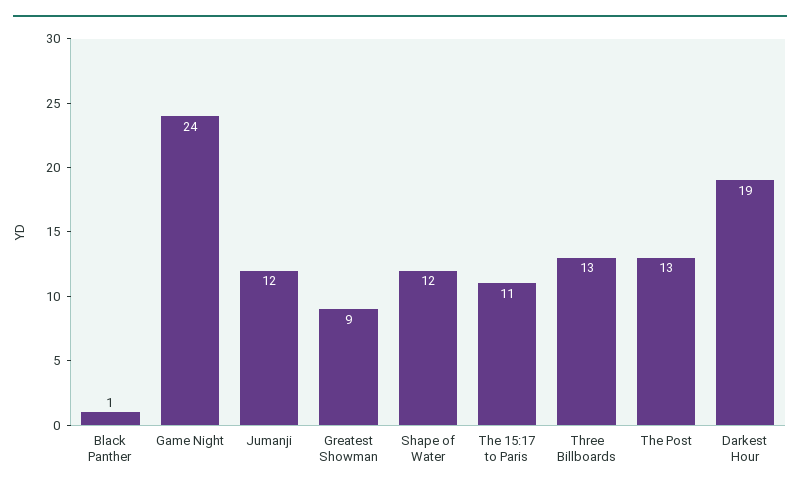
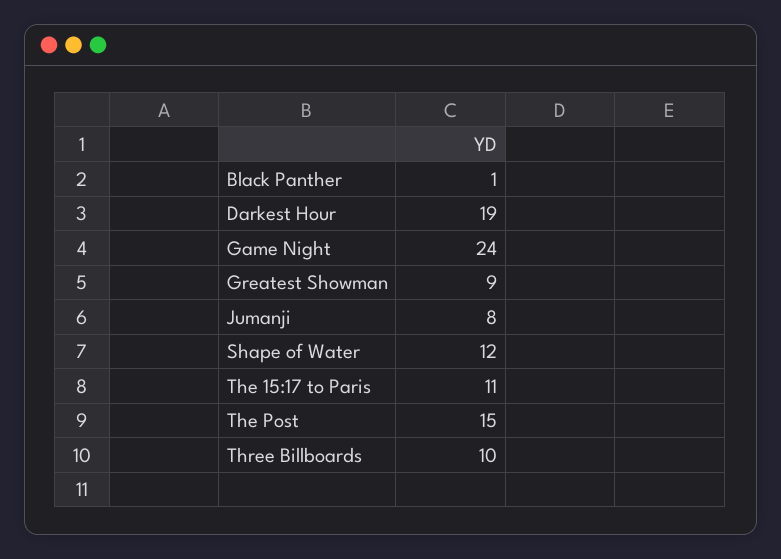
  {
    "Black Panther": 1,
    "Game Night": 24,
-   "Jumanji": 12,
+   "Jumanji": 8,
    "Greatest Showman": 9,
    "Shape of Water": 12,
    "The 15:17 to Paris": 11,
-   "Three Billboards": 13,
+   "Three Billboards": 10,
-   "The Post": 13,
+   "The Post": 15,
    "Darkest Hour": 19
  }

